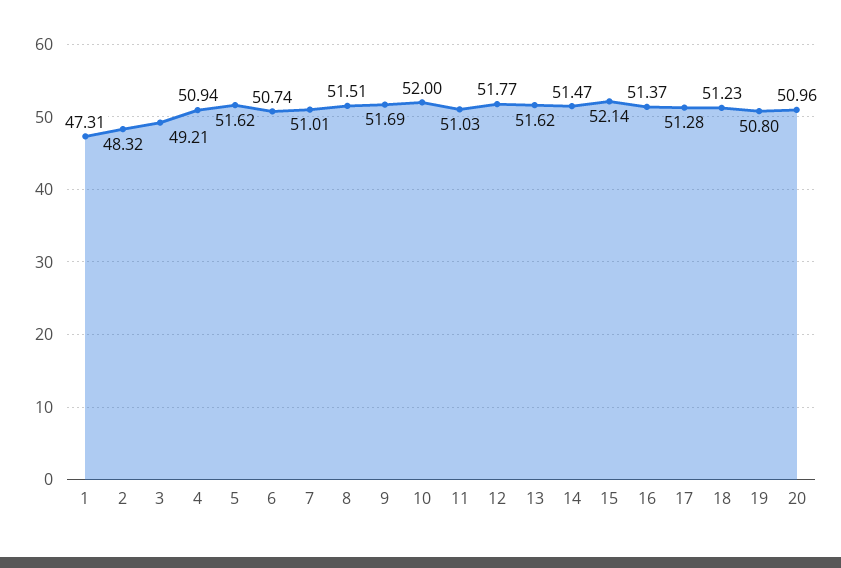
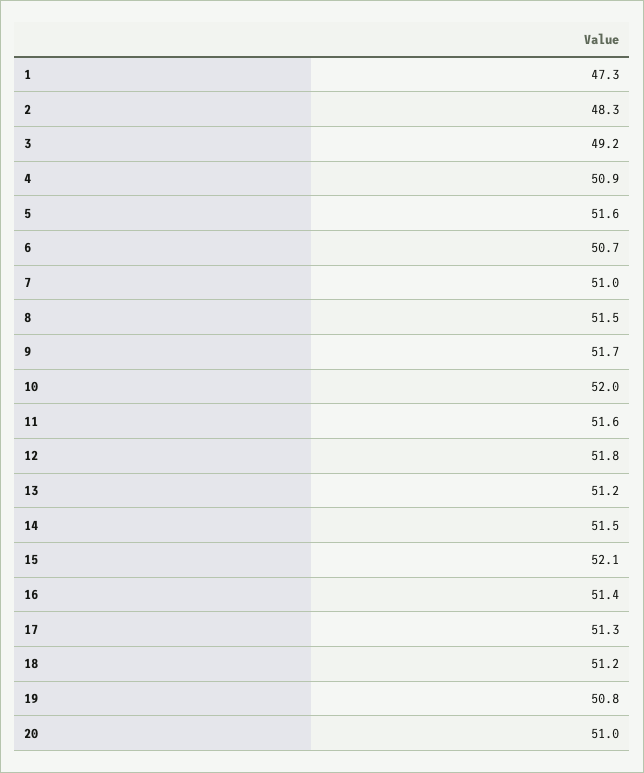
  {
    "1": 47.31,
    "2": 48.32,
    "3": 49.21,
    "4": 50.94,
    "5": 51.62,
    "6": 50.74,
    "7": 51.01,
    "8": 51.51,
    "9": 51.69,
    "10": 52,
-   "11": 51.03,
+   "11": 51.6,
    "12": 51.77,
-   "13": 51.62,
+   "13": 51.2,
    "14": 51.47,
    "15": 52.14,
    "16": 51.37,
    "17": 51.28,
    "18": 51.23,
    "19": 50.8,
    "20": 50.96
  }

